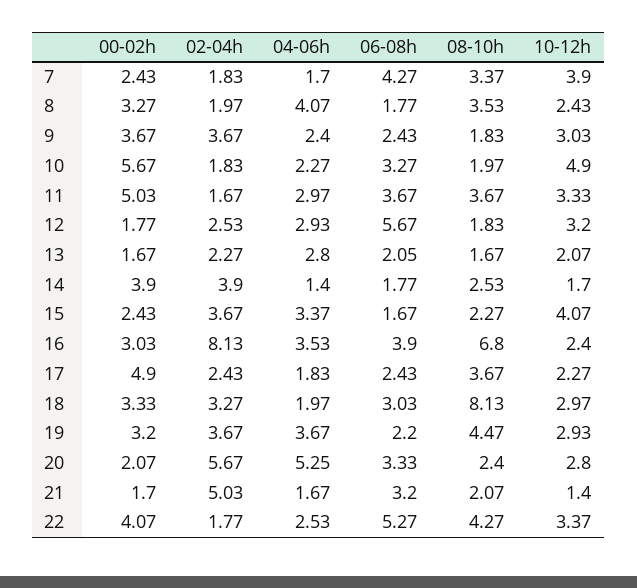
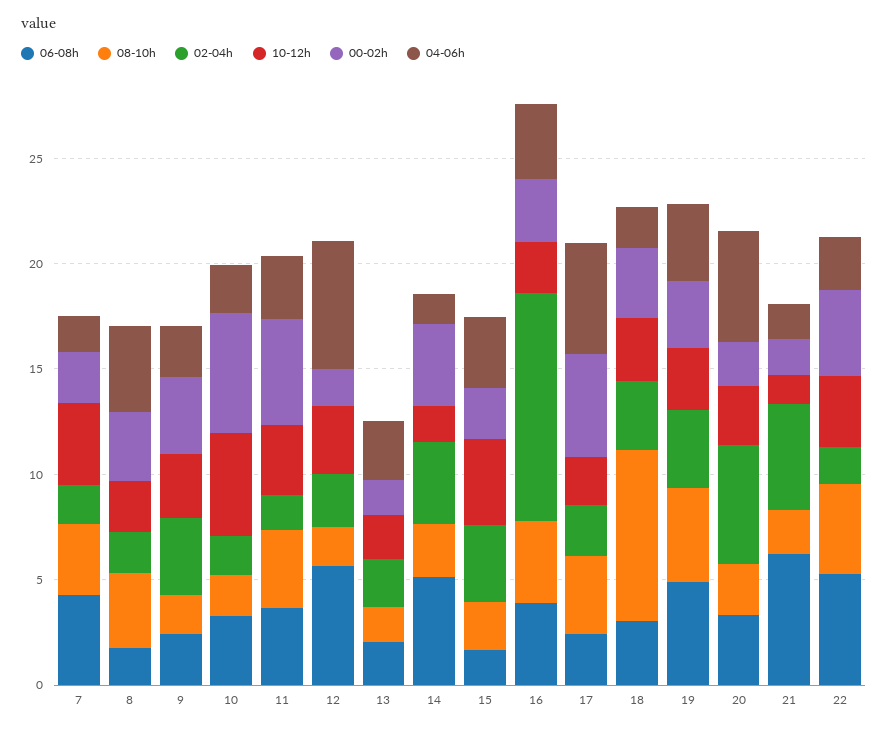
  {
    "00-02h": {
      "7": 2.43,
      "8": 3.27,
      "9": 3.67,
      "10": 5.67,
      "11": 5.03,
      "12": 1.77,
      "13": 1.67,
      "14": 3.9,
      "15": 2.43,
      "16": 3.03,
      "17": 4.9,
      "18": 3.33,
      "19": 3.2,
      "20": 2.07,
      "21": 1.7,
      "22": 4.07
    },
    "02-04h": {
      "7": 1.83,
      "8": 1.97,
      "9": 3.67,
      "10": 1.83,
      "11": 1.67,
      "12": 2.53,
      "13": 2.27,
      "14": 3.9,
      "15": 3.67,
-     "16": 8.13,
+     "16": 11,
      "17": 2.43,
      "18": 3.27,
      "19": 3.67,
      "20": 5.67,
      "21": 5.03,
      "22": 1.77
    },
    "04-06h": {
      "7": 1.7,
      "8": 4.07,
      "9": 2.4,
      "10": 2.27,
      "11": 2.97,
-     "12": 2.93,
+     "12": 6,
      "13": 2.8,
      "14": 1.4,
      "15": 3.37,
      "16": 3.53,
-     "17": 1.83,
+     "17": 5,
      "18": 1.97,
      "19": 3.67,
      "20": 5.25,
      "21": 1.67,
      "22": 2.53
    },
    "06-08h": {
      "7": 4.27,
      "8": 1.77,
      "9": 2.43,
      "10": 3.27,
      "11": 3.67,
      "12": 5.67,
      "13": 2.05,
-     "14": 1.77,
+     "14": 5,
      "15": 1.67,
      "16": 3.9,
      "17": 2.43,
      "18": 3.03,
-     "19": 2.2,
+     "19": 5,
      "20": 3.33,
-     "21": 3.2,
+     "21": 6,
      "22": 5.27
    },
    "08-10h": {
      "7": 3.37,
      "8": 3.53,
      "9": 1.83,
      "10": 1.97,
      "11": 3.67,
      "12": 1.83,
      "13": 1.67,
      "14": 2.53,
      "15": 2.27,
-     "16": 6.8,
+     "16": 4,
      "17": 3.67,
      "18": 8.13,
      "19": 4.47,
      "20": 2.4,
      "21": 2.07,
      "22": 4.27
    },
    "10-12h": {
      "7": 3.9,
      "8": 2.43,
      "9": 3.03,
      "10": 4.9,
      "11": 3.33,
      "12": 3.2,
      "13": 2.07,
      "14": 1.7,
      "15": 4.07,
      "16": 2.4,
      "17": 2.27,
      "18": 2.97,
      "19": 2.93,
      "20": 2.8,
      "21": 1.4,
      "22": 3.37
    }
  }

